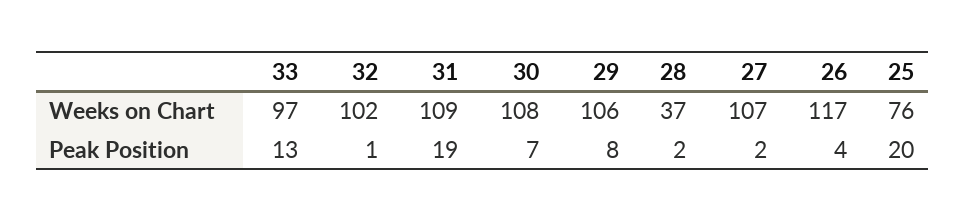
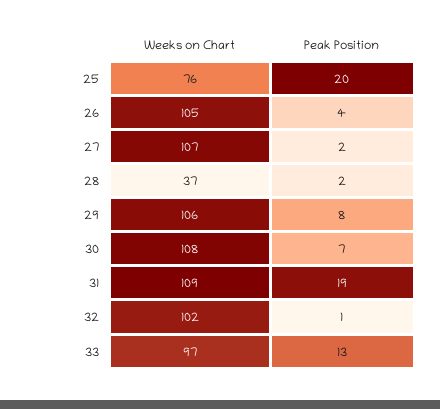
  {
    "33": {
      "Weeks on Chart": 97,
      "Peak Position": 13
    },
    "32": {
      "Weeks on Chart": 102,
      "Peak Position": 1
    },
    "31": {
      "Weeks on Chart": 109,
      "Peak Position": 19
    },
    "30": {
      "Weeks on Chart": 108,
      "Peak Position": 7
    },
    "29": {
      "Weeks on Chart": 106,
      "Peak Position": 8
    },
    "28": {
      "Weeks on Chart": 37,
      "Peak Position": 2
    },
    "27": {
      "Weeks on Chart": 107,
      "Peak Position": 2
    },
    "26": {
-     "Weeks on Chart": 117,
+     "Weeks on Chart": 105,
      "Peak Position": 4
    },
    "25": {
      "Weeks on Chart": 76,
      "Peak Position": 20
    }
  }

